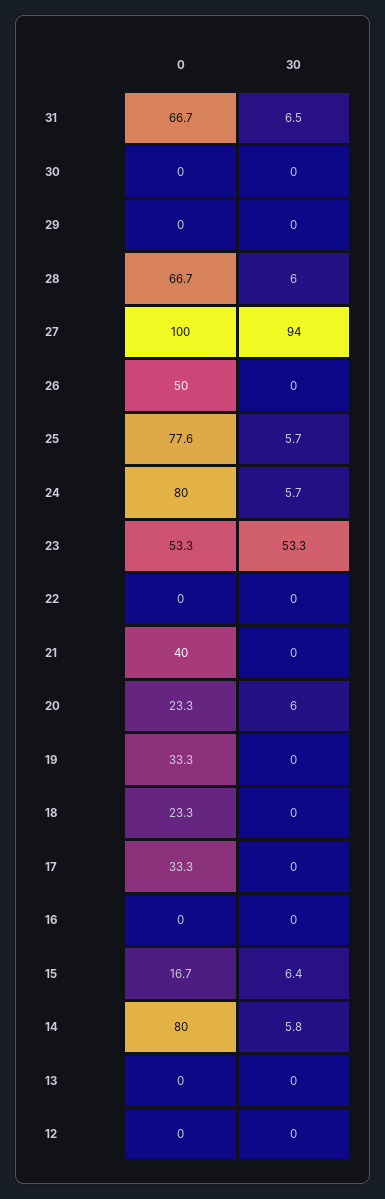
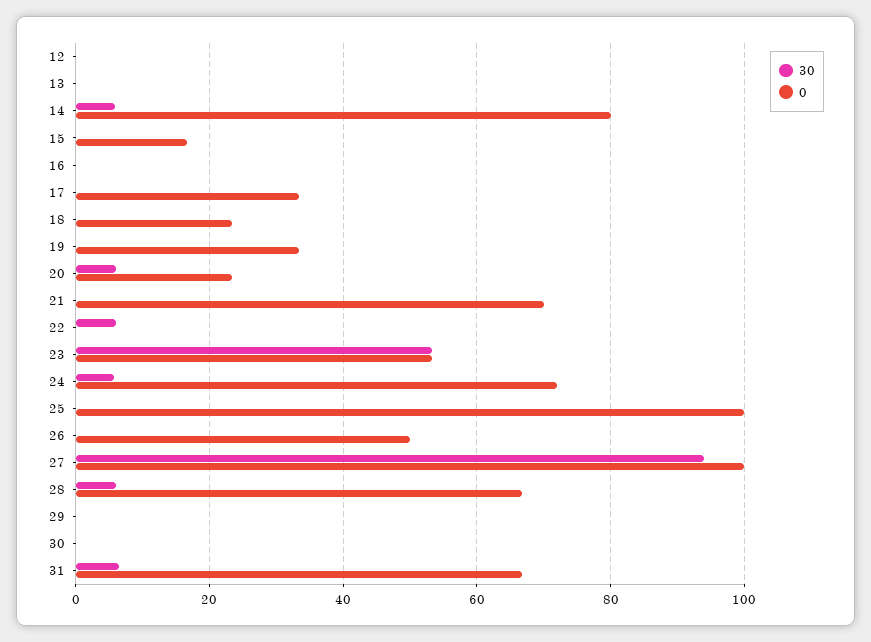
  {
    "0": {
      "31": 66.7,
      "30": 0,
      "29": 0,
      "28": 66.7,
      "27": 100,
      "26": 50,
-     "25": 77.6,
+     "25": 100,
-     "24": 80,
+     "24": 72,
      "23": 53.3,
      "22": 0,
-     "21": 40,
+     "21": 70,
      "20": 23.3,
      "19": 33.3,
      "18": 23.3,
      "17": 33.3,
      "16": 0,
      "15": 16.7,
      "14": 80,
      "13": 0,
      "12": 0
    },
    "30": {
      "31": 6.5,
      "30": 0,
      "29": 0,
      "28": 6,
      "27": 94,
      "26": 0,
-     "25": 5.7,
+     "25": 0,
      "24": 5.7,
      "23": 53.3,
-     "22": 0,
+     "22": 6,
      "21": 0,
      "20": 6,
      "19": 0,
      "18": 0,
      "17": 0,
      "16": 0,
-     "15": 6.4,
+     "15": 0,
      "14": 5.8,
      "13": 0,
      "12": 0
    }
  }

